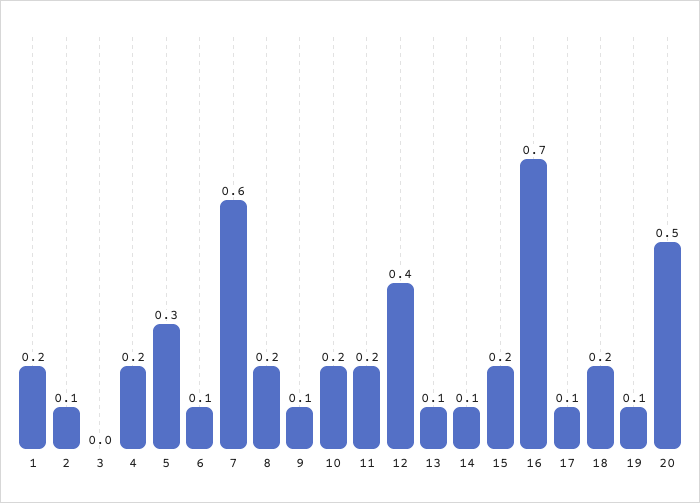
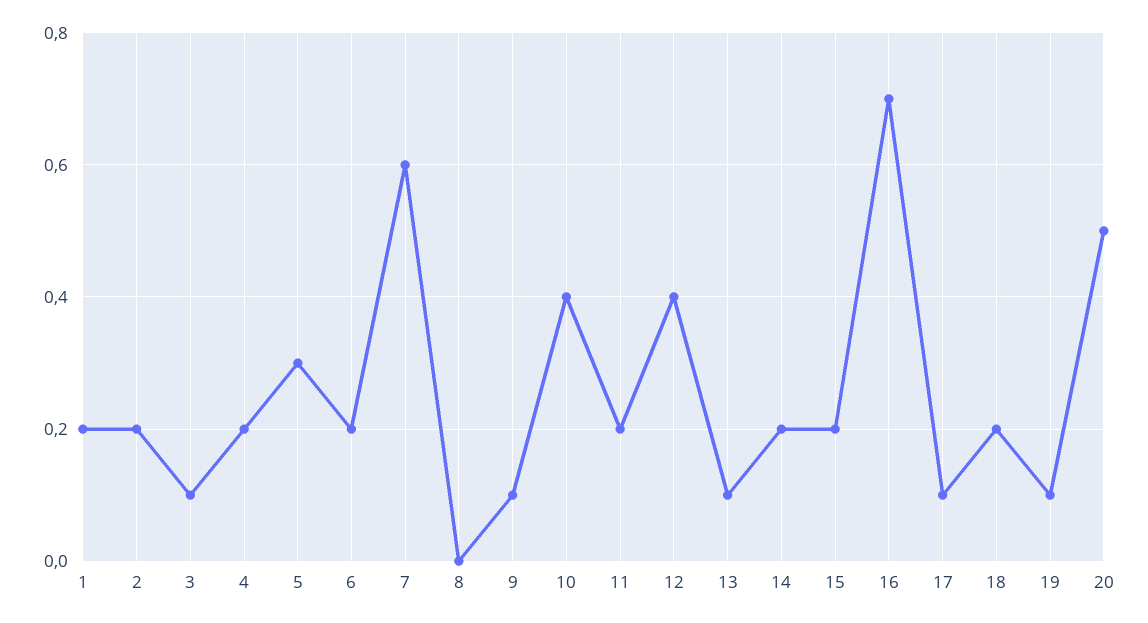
  {
    "1": 0.2,
-   "2": 0.1,
+   "2": 0.2,
-   "3": 0,
+   "3": 0.1,
    "4": 0.2,
    "5": 0.3,
-   "6": 0.1,
+   "6": 0.2,
    "7": 0.6,
-   "8": 0.2,
+   "8": 0,
    "9": 0.1,
-   "10": 0.2,
+   "10": 0.4,
    "11": 0.2,
    "12": 0.4,
    "13": 0.1,
-   "14": 0.1,
+   "14": 0.2,
    "15": 0.2,
    "16": 0.7,
    "17": 0.1,
    "18": 0.2,
    "19": 0.1,
    "20": 0.5
  }

